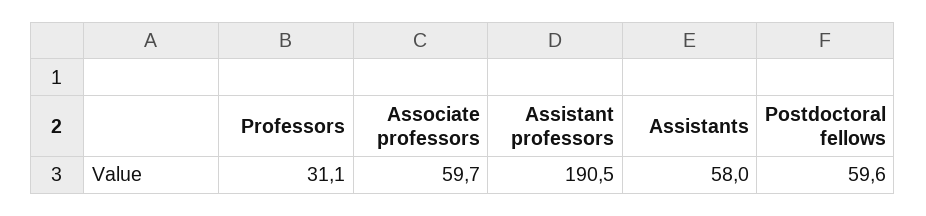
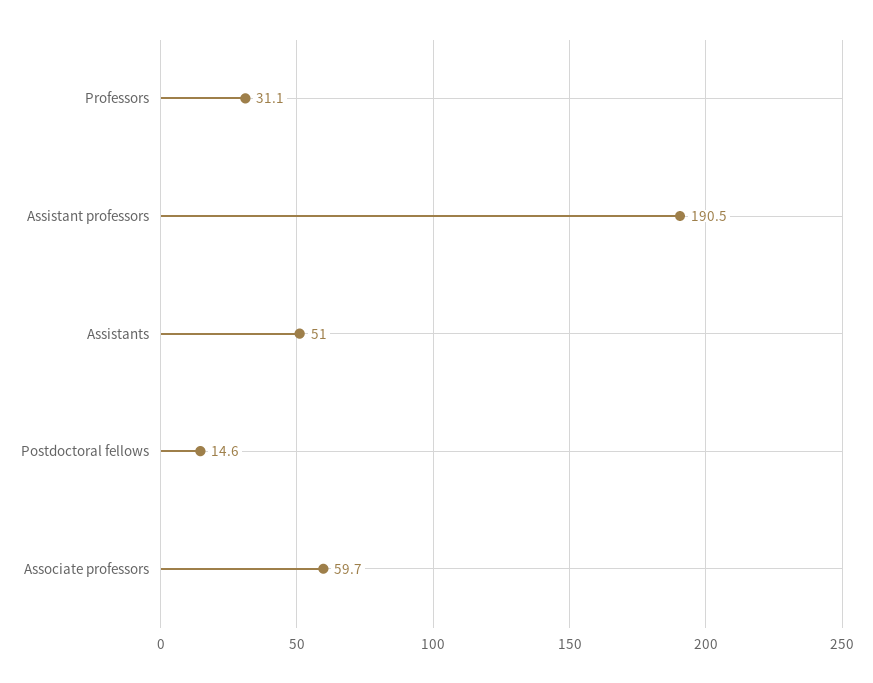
  {
    "Professors": 31.1,
    "Associate professors": 59.7,
    "Assistant professors": 190.5,
-   "Assistants": 58,
+   "Assistants": 51,
-   "Postdoctoral fellows": 59.6
+   "Postdoctoral fellows": 14.6
  }

